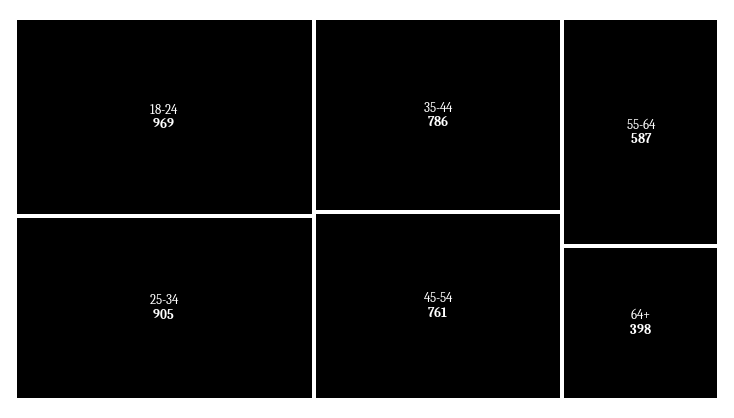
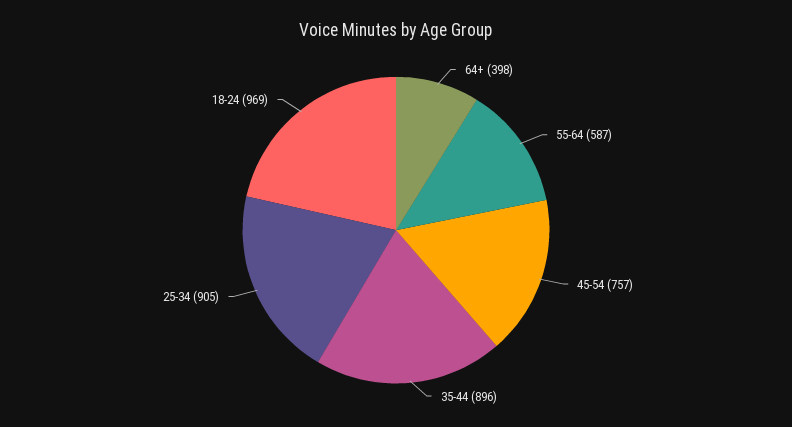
  {
    "18-24": 969,
    "25-34": 905,
-   "35-44": 786,
+   "35-44": 896,
-   "45-54": 761,
+   "45-54": 757,
    "55-64": 587,
    "64+": 398
  }

